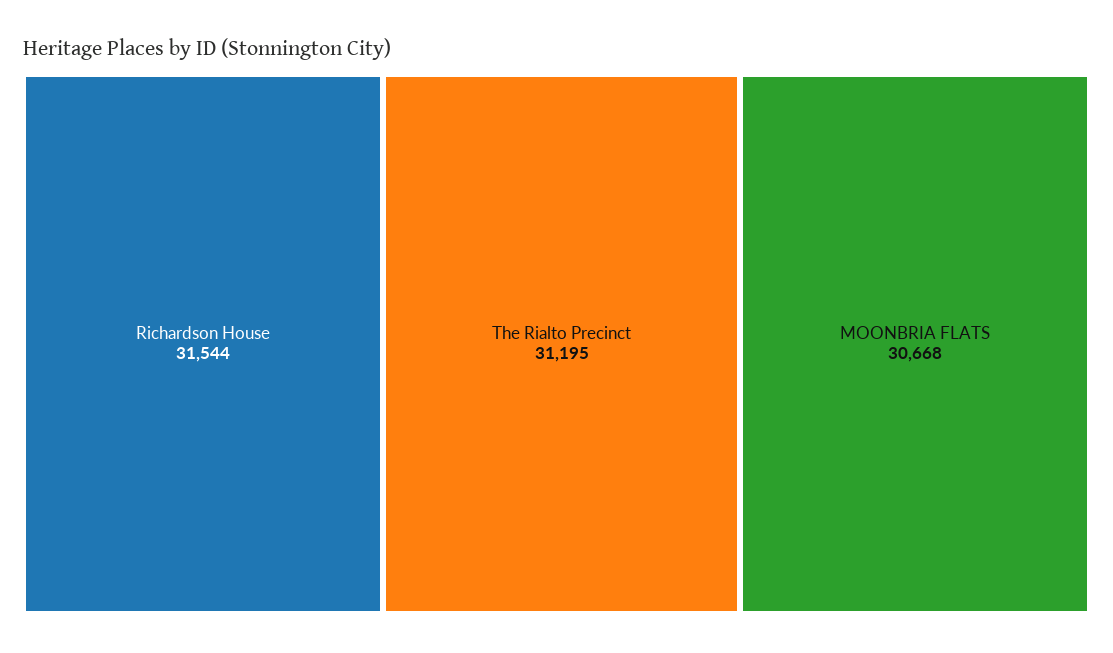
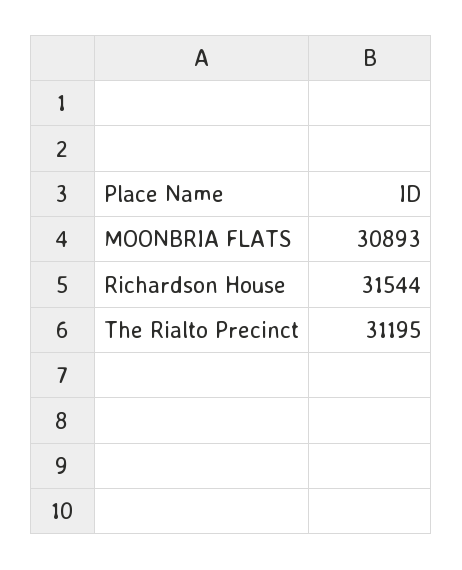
  {
    "Richardson House": 31544,
    "The Rialto Precinct": 31195,
-   "MOONBRIA FLATS": 30668
+   "MOONBRIA FLATS": 30893
  }

